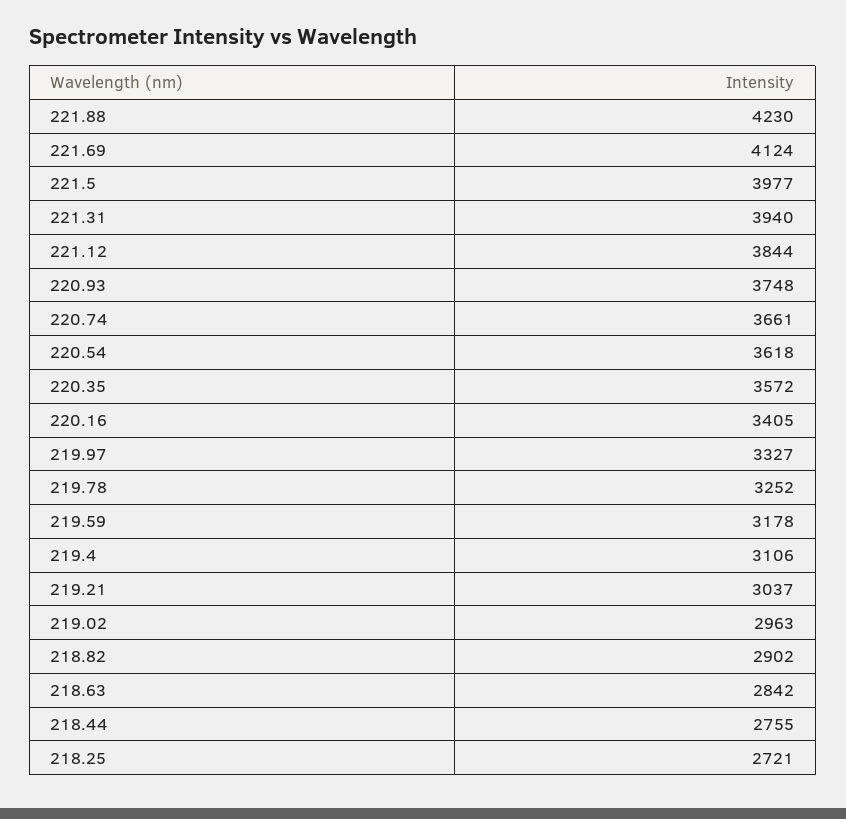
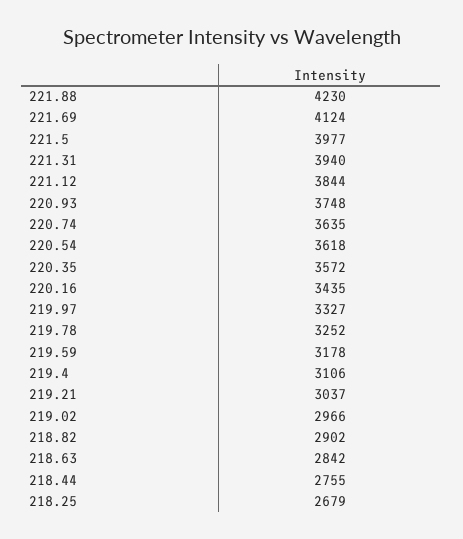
  {
    "221.88": 4230,
    "221.69": 4124,
    "221.5": 3977,
    "221.31": 3940,
    "221.12": 3844,
    "220.93": 3748,
-   "220.74": 3661,
+   "220.74": 3635,
    "220.54": 3618,
    "220.35": 3572,
-   "220.16": 3405,
+   "220.16": 3435,
    "219.97": 3327,
    "219.78": 3252,
    "219.59": 3178,
    "219.4": 3106,
    "219.21": 3037,
-   "219.02": 2963,
+   "219.02": 2966,
    "218.82": 2902,
    "218.63": 2842,
    "218.44": 2755,
-   "218.25": 2721
+   "218.25": 2679
  }

